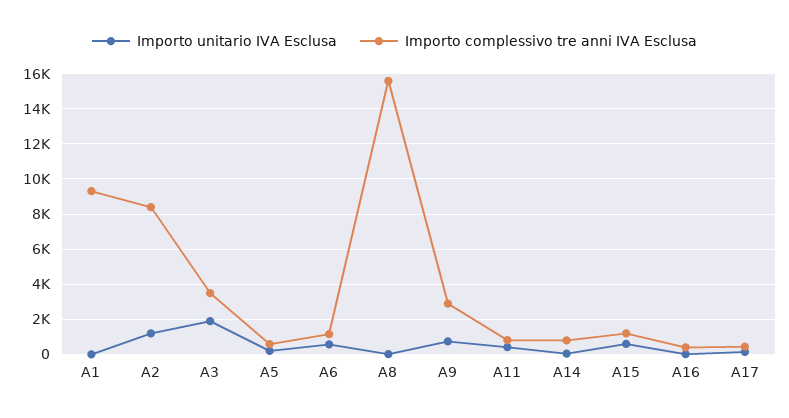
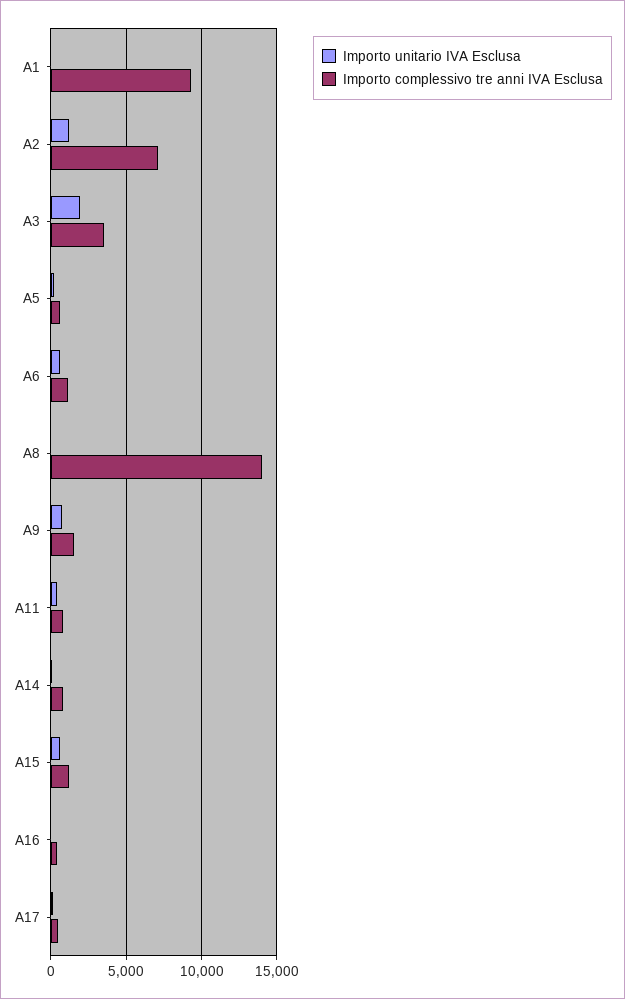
  {
    "Importo unitario IVA Esclusa": {
      "A1": 0,
      "A2": 1000,
      "A3": 2000,
      "A5": 0,
      "A6": 500,
      "A8": 0,
      "A9": 1000,
      "A11": 500,
      "A14": 0,
      "A15": 500,
      "A16": 0,
      "A17": 0
    },
    "Importo complessivo tre anni IVA Esclusa": {
      "A1": 9500,
-     "A2": 8500,
+     "A2": 7000,
      "A3": 3500,
      "A5": 500,
      "A6": 1000,
-     "A8": 15500,
+     "A8": 14000,
-     "A9": 3000,
+     "A9": 1500,
      "A11": 1000,
      "A14": 1000,
      "A15": 1000,
      "A16": 500,
      "A17": 500
    }
  }

